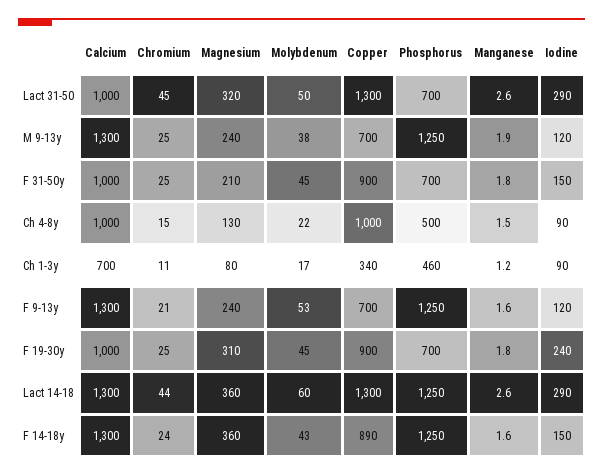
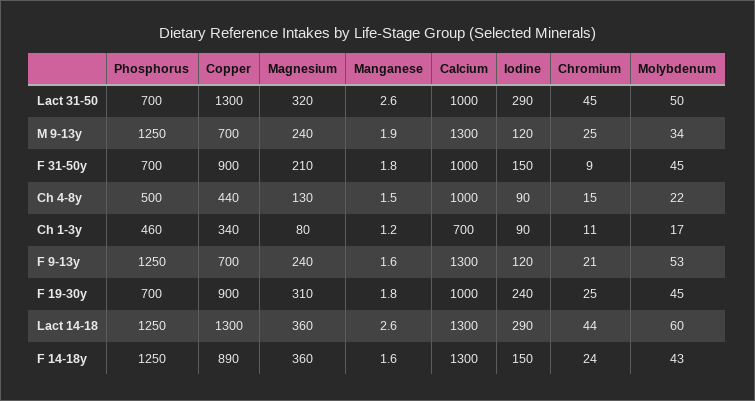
  {
    "Calcium": {
      "Lact 31-50": 1000,
      "M 9-13y": 1300,
      "F 31-50y": 1000,
      "Ch 4-8y": 1000,
      "Ch 1-3y": 700,
      "F 9-13y": 1300,
      "F 19-30y": 1000,
      "Lact 14-18": 1300,
      "F 14-18y": 1300
    },
    "Chromium": {
      "Lact 31-50": 45,
      "M 9-13y": 25,
-     "F 31-50y": 25,
+     "F 31-50y": 9,
      "Ch 4-8y": 15,
      "Ch 1-3y": 11,
      "F 9-13y": 21,
      "F 19-30y": 25,
      "Lact 14-18": 44,
      "F 14-18y": 24
    },
    "Magnesium": {
      "Lact 31-50": 320,
      "M 9-13y": 240,
      "F 31-50y": 210,
      "Ch 4-8y": 130,
      "Ch 1-3y": 80,
      "F 9-13y": 240,
      "F 19-30y": 310,
      "Lact 14-18": 360,
      "F 14-18y": 360
    },
    "Molybdenum": {
      "Lact 31-50": 50,
-     "M 9-13y": 38,
+     "M 9-13y": 34,
      "F 31-50y": 45,
      "Ch 4-8y": 22,
      "Ch 1-3y": 17,
      "F 9-13y": 53,
      "F 19-30y": 45,
      "Lact 14-18": 60,
      "F 14-18y": 43
    },
    "Copper": {
      "Lact 31-50": 1300,
      "M 9-13y": 700,
      "F 31-50y": 900,
-     "Ch 4-8y": 1000,
+     "Ch 4-8y": 440,
      "Ch 1-3y": 340,
      "F 9-13y": 700,
      "F 19-30y": 900,
      "Lact 14-18": 1300,
      "F 14-18y": 890
    },
    "Phosphorus": {
      "Lact 31-50": 700,
      "M 9-13y": 1250,
      "F 31-50y": 700,
      "Ch 4-8y": 500,
      "Ch 1-3y": 460,
      "F 9-13y": 1250,
      "F 19-30y": 700,
      "Lact 14-18": 1250,
      "F 14-18y": 1250
    },
    "Manganese": {
      "Lact 31-50": 2.6,
      "M 9-13y": 1.9,
      "F 31-50y": 1.8,
      "Ch 4-8y": 1.5,
      "Ch 1-3y": 1.2,
      "F 9-13y": 1.6,
      "F 19-30y": 1.8,
      "Lact 14-18": 2.6,
      "F 14-18y": 1.6
    },
    "Iodine": {
      "Lact 31-50": 290,
      "M 9-13y": 120,
      "F 31-50y": 150,
      "Ch 4-8y": 90,
      "Ch 1-3y": 90,
      "F 9-13y": 120,
      "F 19-30y": 240,
      "Lact 14-18": 290,
      "F 14-18y": 150
    }
  }

